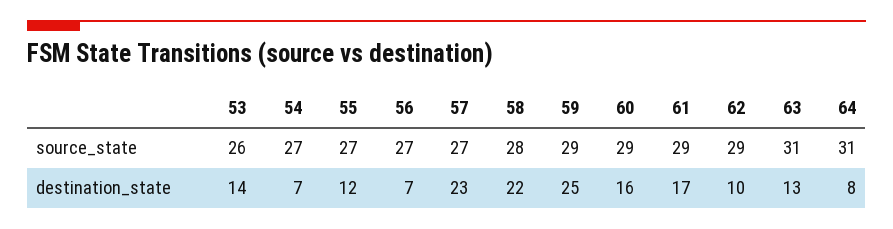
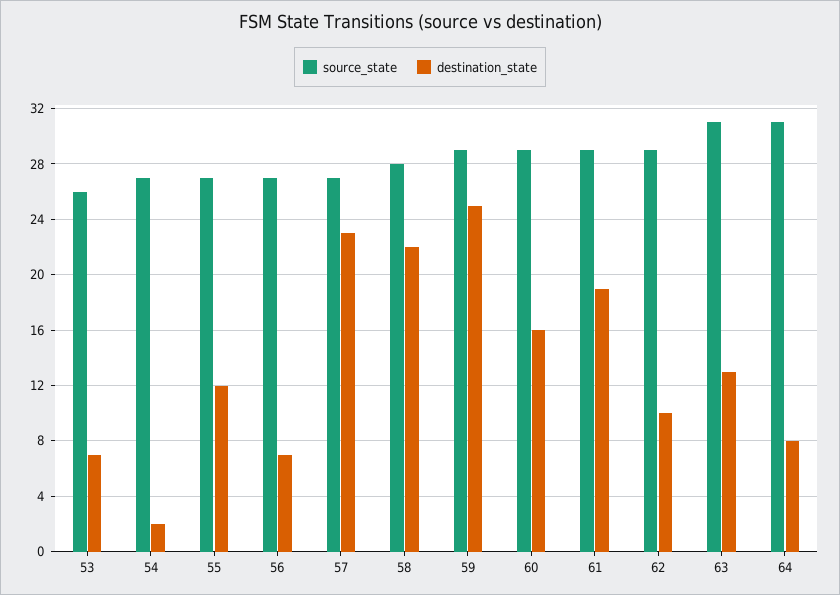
  {
    "source_state": {
      "53": 26,
      "54": 27,
      "55": 27,
      "56": 27,
      "57": 27,
      "58": 28,
      "59": 29,
      "60": 29,
      "61": 29,
      "62": 29,
      "63": 31,
      "64": 31
    },
    "destination_state": {
-     "53": 14,
+     "53": 7,
-     "54": 7,
+     "54": 2,
      "55": 12,
      "56": 7,
      "57": 23,
      "58": 22,
      "59": 25,
      "60": 16,
-     "61": 17,
+     "61": 19,
      "62": 10,
      "63": 13,
      "64": 8
    }
  }

